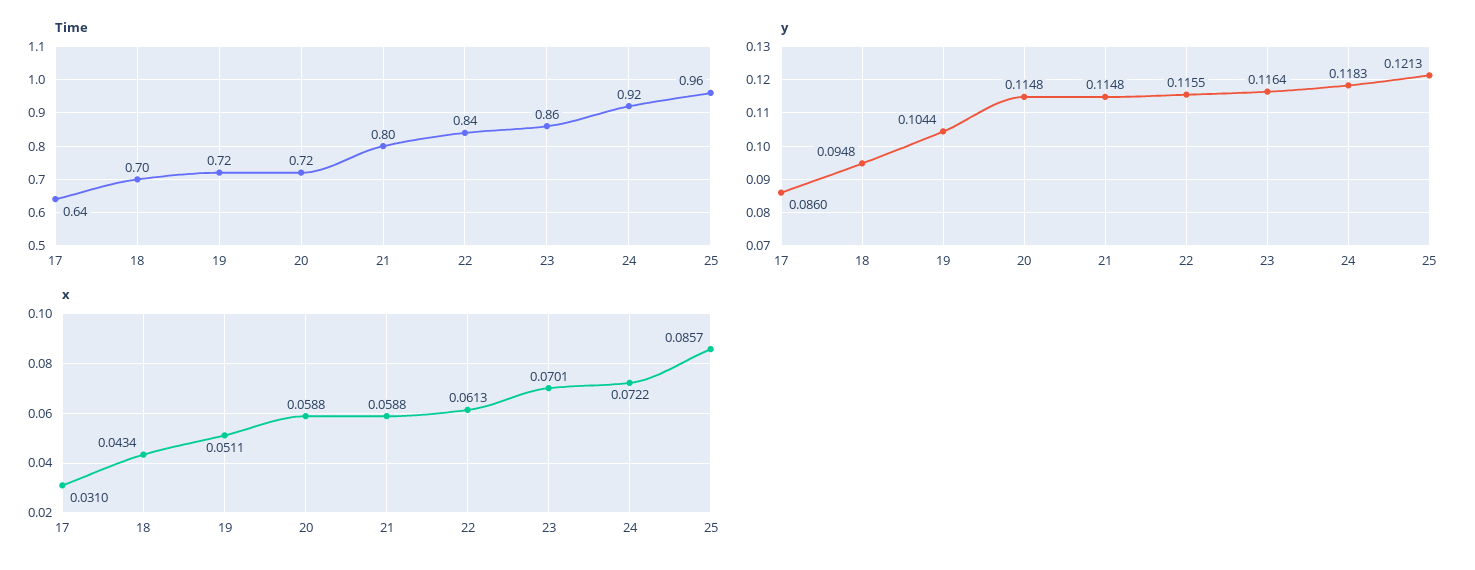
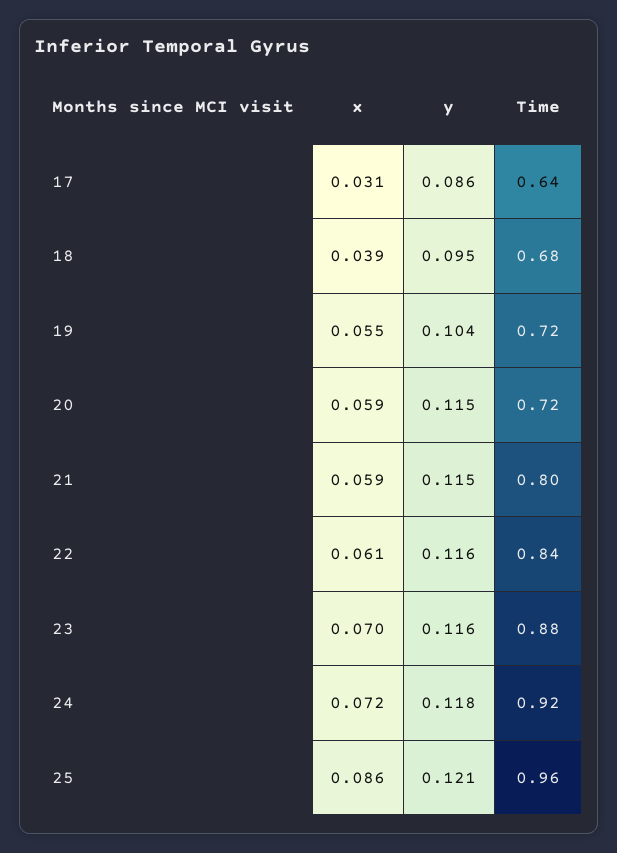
  {
    "Time": {
      "17": 0.64,
-     "18": 0.7,
+     "18": 0.68,
      "19": 0.72,
      "20": 0.72,
      "21": 0.8,
      "22": 0.84,
-     "23": 0.86,
+     "23": 0.88,
      "24": 0.92,
      "25": 0.96
    },
    "y": {
      "17": 0.086,
      "18": 0.0948,
      "19": 0.1044,
      "20": 0.1148,
      "21": 0.1148,
      "22": 0.1155,
      "23": 0.1164,
      "24": 0.1183,
      "25": 0.1213
    },
    "x": {
      "17": 0.031,
-     "18": 0.0434,
+     "18": 0.039,
-     "19": 0.0511,
+     "19": 0.055,
      "20": 0.0588,
      "21": 0.0588,
      "22": 0.0613,
      "23": 0.0701,
      "24": 0.0722,
      "25": 0.0857
    }
  }

